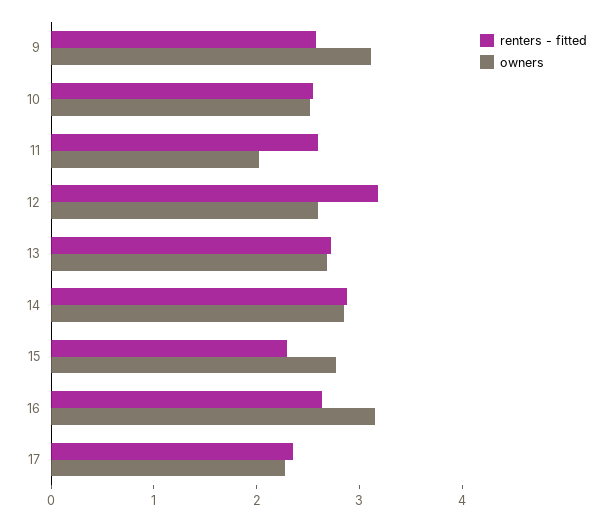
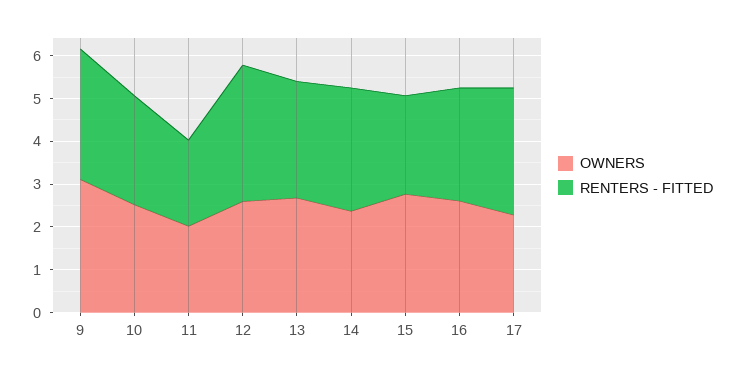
  {
    "renters - fitted": {
-     "9": 2.6,
+     "9": 3,
      "10": 2.6,
-     "11": 2.6,
+     "11": 2,
      "12": 3.2,
      "13": 2.8,
      "14": 2.8,
      "15": 2.4,
      "16": 2.6,
-     "17": 2.4
+     "17": 3
    },
    "owners": {
      "9": 3.2,
      "10": 2.6,
      "11": 2,
      "12": 2.6,
      "13": 2.6,
-     "14": 2.8,
+     "14": 2.4,
      "15": 2.8,
-     "16": 3.2,
+     "16": 2.6,
      "17": 2.2
    }
  }

